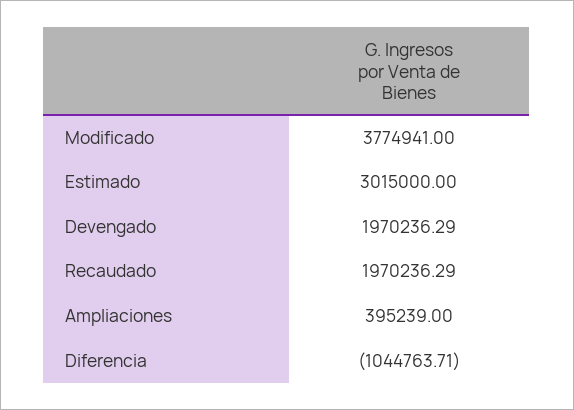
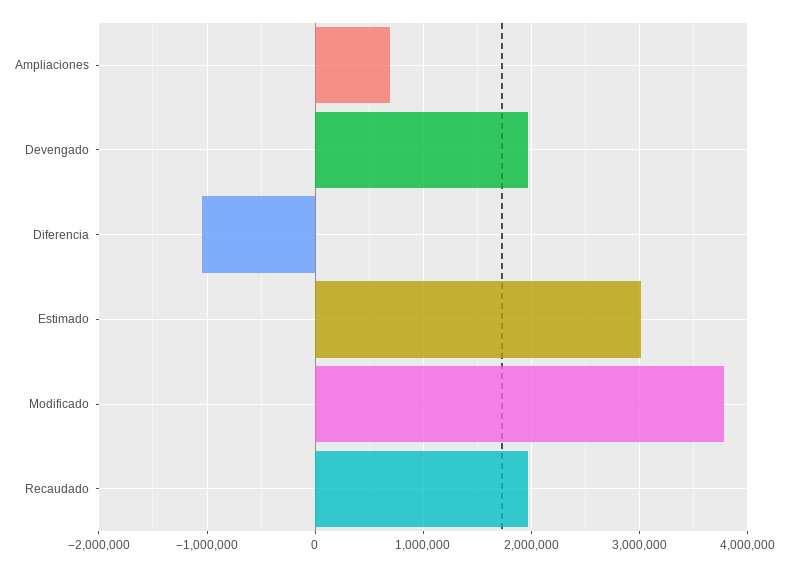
  {
    "Modificado": 3774941,
    "Estimado": 3015000,
    "Devengado": 1970236.29,
    "Recaudado": 1970236.29,
-   "Ampliaciones": 395239,
+   "Ampliaciones": 700000,
    "Diferencia": -1044763.71
  }

